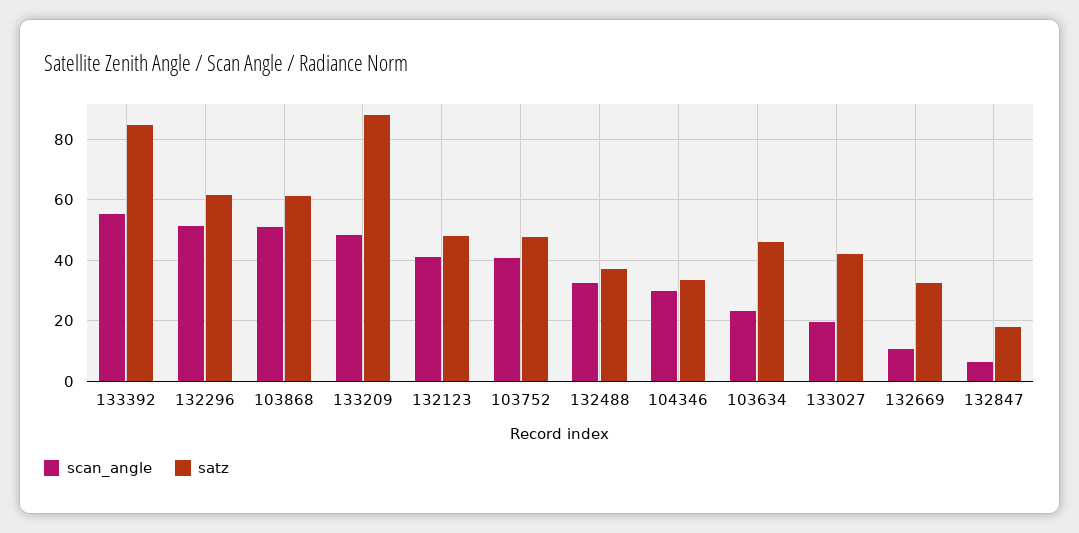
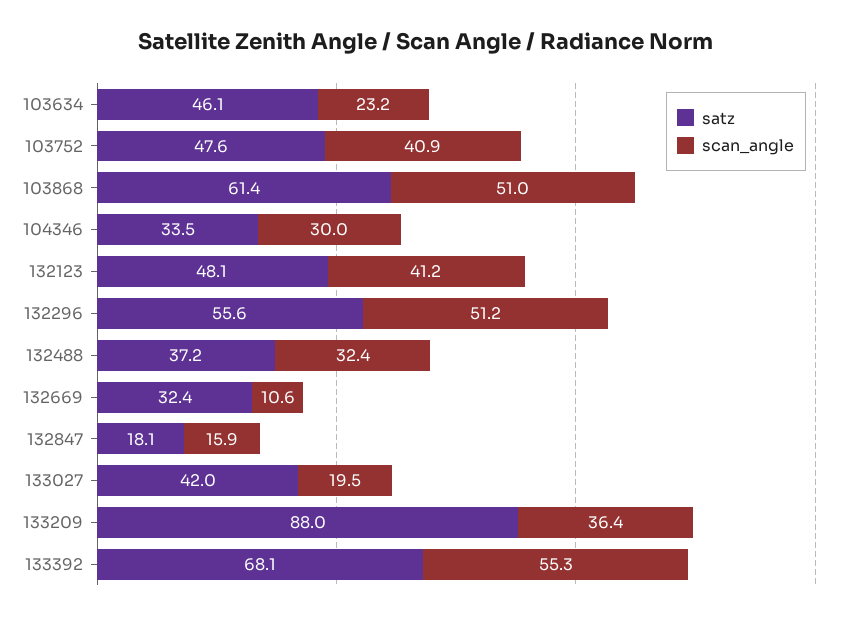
  {
    "scan_angle": {
      "133392": 55.3,
      "132296": 51.2,
      "103868": 51,
-     "133209": 48,
+     "133209": 36.4,
      "132123": 41.2,
      "103752": 40.9,
      "132488": 32.4,
      "104346": 30,
      "103634": 23.2,
      "133027": 19.5,
      "132669": 10.6,
-     "132847": 6
+     "132847": 15.9
    },
    "satz": {
-     "133392": 84,
+     "133392": 68.1,
-     "132296": 62,
+     "132296": 55.6,
      "103868": 61.4,
      "133209": 88,
      "132123": 48.1,
      "103752": 47.6,
      "132488": 37.2,
      "104346": 33.5,
      "103634": 46.1,
      "133027": 42,
      "132669": 32.4,
      "132847": 18.1
    }
  }

